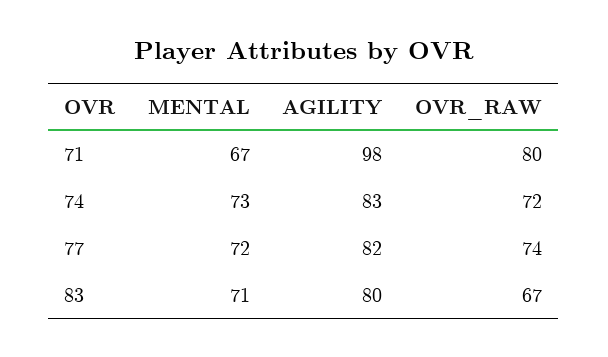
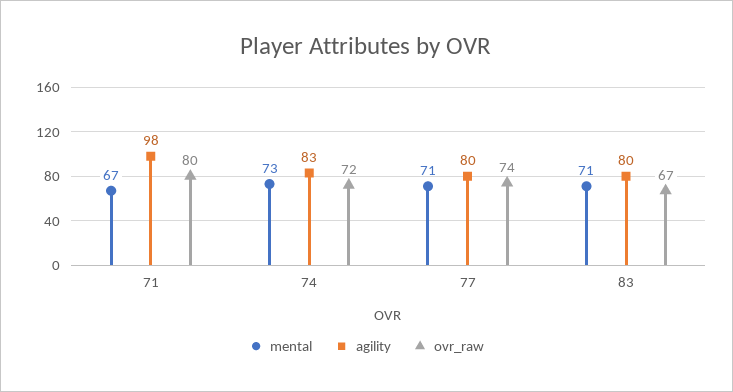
  {
    "MENTAL": {
      "71": 67,
      "74": 73,
-     "77": 72,
+     "77": 71,
      "83": 71
    },
    "AGILITY": {
      "71": 98,
      "74": 83,
-     "77": 82,
+     "77": 80,
      "83": 80
    },
    "OVR_RAW": {
      "71": 80,
      "74": 72,
      "77": 74,
      "83": 67
    }
  }

